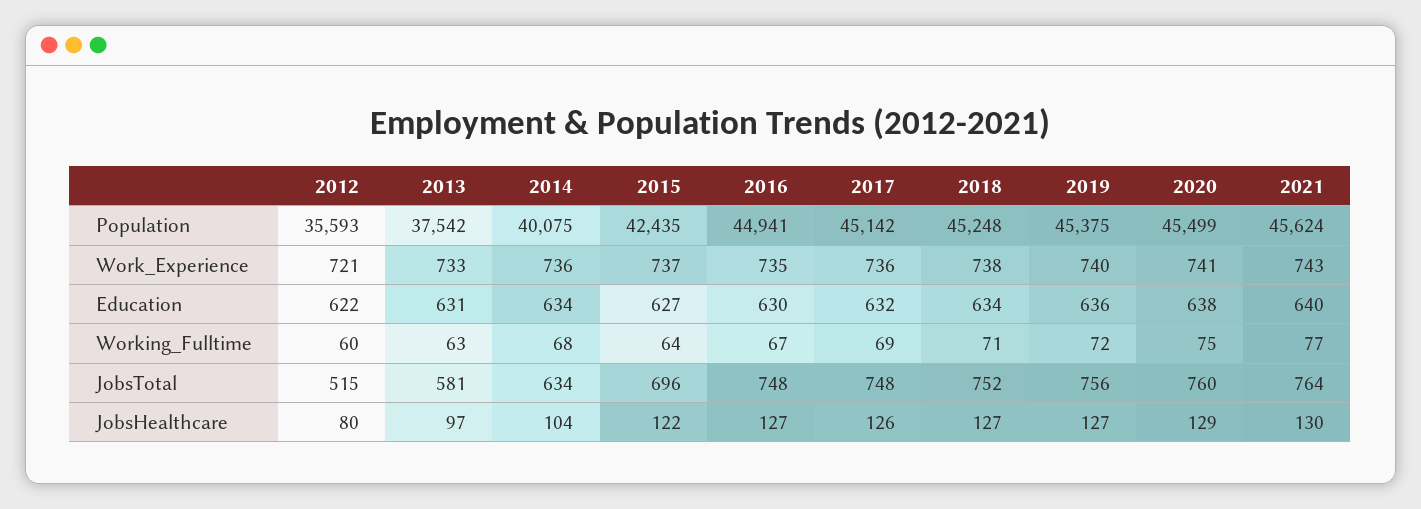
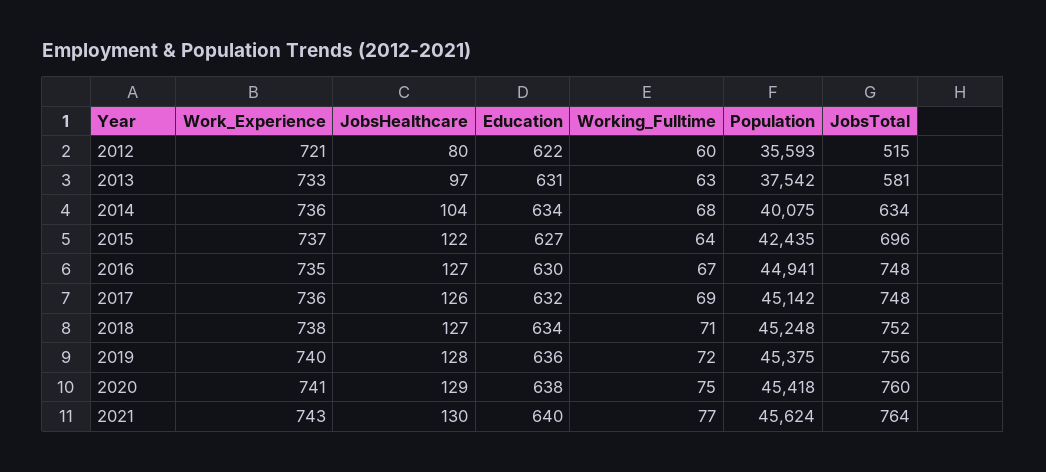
  {
    "2012": {
      "Population": 35593,
      "Work_Experience": 721,
      "Education": 622,
      "Working_Fulltime": 60,
      "JobsTotal": 515,
      "JobsHealthcare": 80
    },
    "2013": {
      "Population": 37542,
      "Work_Experience": 733,
      "Education": 631,
      "Working_Fulltime": 63,
      "JobsTotal": 581,
      "JobsHealthcare": 97
    },
    "2014": {
      "Population": 40075,
      "Work_Experience": 736,
      "Education": 634,
      "Working_Fulltime": 68,
      "JobsTotal": 634,
      "JobsHealthcare": 104
    },
    "2015": {
      "Population": 42435,
      "Work_Experience": 737,
      "Education": 627,
      "Working_Fulltime": 64,
      "JobsTotal": 696,
      "JobsHealthcare": 122
    },
    "2016": {
      "Population": 44941,
      "Work_Experience": 735,
      "Education": 630,
      "Working_Fulltime": 67,
      "JobsTotal": 748,
      "JobsHealthcare": 127
    },
    "2017": {
      "Population": 45142,
      "Work_Experience": 736,
      "Education": 632,
      "Working_Fulltime": 69,
      "JobsTotal": 748,
      "JobsHealthcare": 126
    },
    "2018": {
      "Population": 45248,
      "Work_Experience": 738,
      "Education": 634,
      "Working_Fulltime": 71,
      "JobsTotal": 752,
      "JobsHealthcare": 127
    },
    "2019": {
      "Population": 45375,
      "Work_Experience": 740,
      "Education": 636,
      "Working_Fulltime": 72,
      "JobsTotal": 756,
-     "JobsHealthcare": 127
+     "JobsHealthcare": 128
    },
    "2020": {
-     "Population": 45499,
+     "Population": 45418,
      "Work_Experience": 741,
      "Education": 638,
      "Working_Fulltime": 75,
      "JobsTotal": 760,
      "JobsHealthcare": 129
    },
    "2021": {
      "Population": 45624,
      "Work_Experience": 743,
      "Education": 640,
      "Working_Fulltime": 77,
      "JobsTotal": 764,
      "JobsHealthcare": 130
    }
  }

